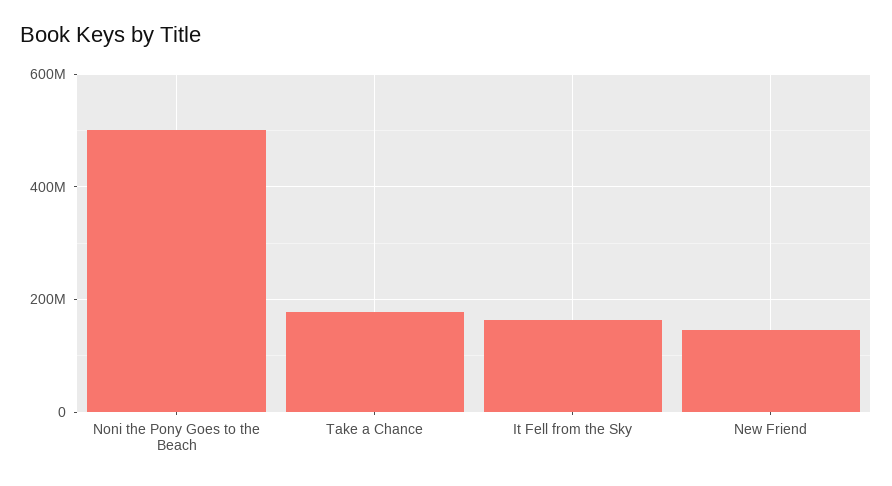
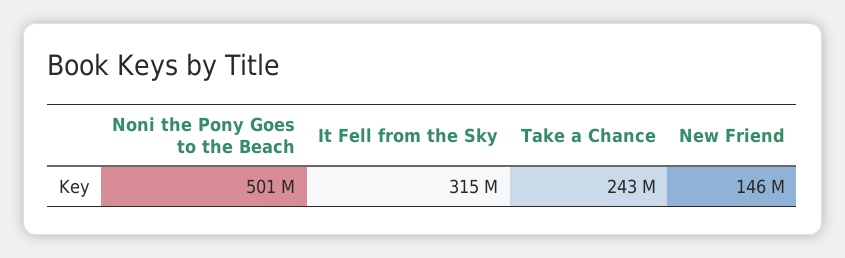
  {
    "Noni the Pony Goes to the Beach": 501000000,
-   "Take a Chance": 180000000,
+   "Take a Chance": 243000000,
-   "It Fell from the Sky": 160000000,
+   "It Fell from the Sky": 315000000,
    "New Friend": 146000000
  }

